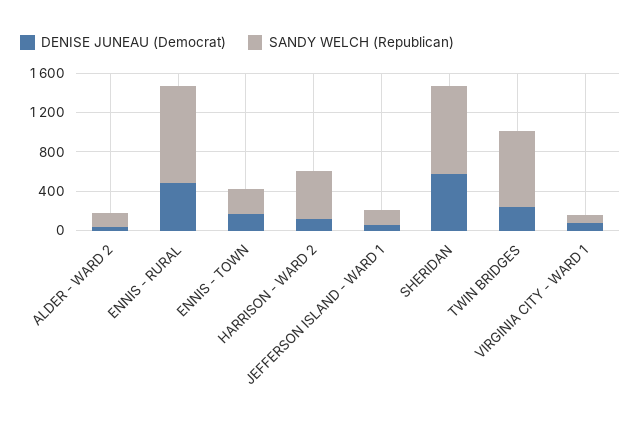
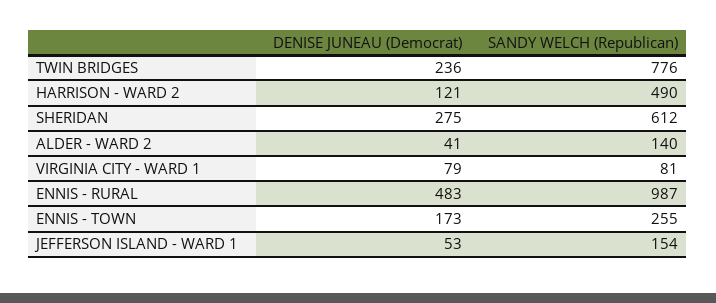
  {
    "DENISE JUNEAU (Democrat)": {
      "ALDER - WARD 2": 41,
      "ENNIS - RURAL": 483,
      "ENNIS - TOWN": 173,
      "HARRISON - WARD 2": 121,
      "JEFFERSON ISLAND - WARD 1": 53,
-     "SHERIDAN": 600,
+     "SHERIDAN": 275,
      "TWIN BRIDGES": 236,
      "VIRGINIA CITY - WARD 1": 79
    },
    "SANDY WELCH (Republican)": {
      "ALDER - WARD 2": 140,
      "ENNIS - RURAL": 987,
      "ENNIS - TOWN": 255,
      "HARRISON - WARD 2": 490,
      "JEFFERSON ISLAND - WARD 1": 154,
-     "SHERIDAN": 900,
+     "SHERIDAN": 612,
      "TWIN BRIDGES": 776,
      "VIRGINIA CITY - WARD 1": 81
    }
  }

